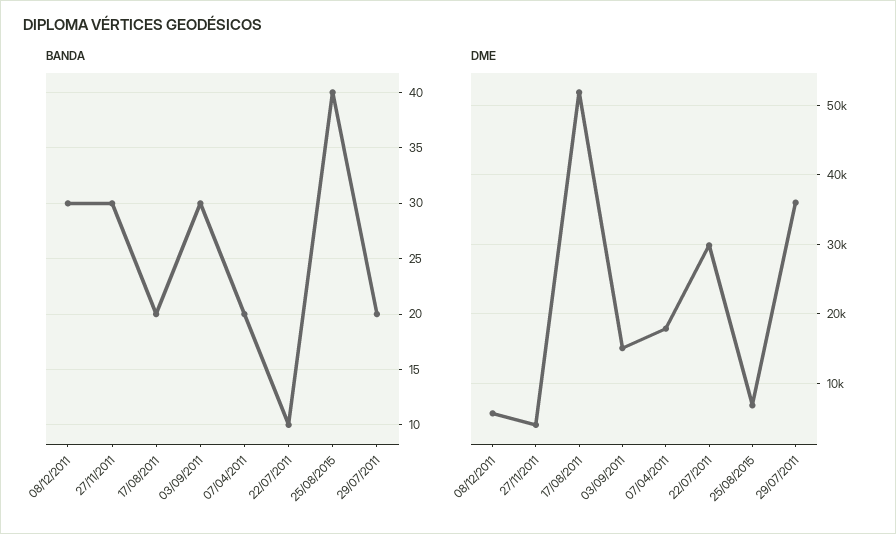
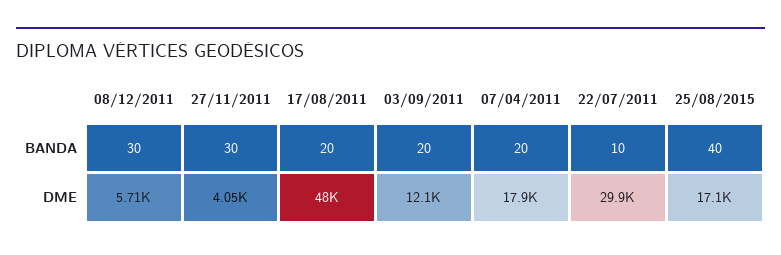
  {
    "BANDA": {
      "08/12/2011": 30,
      "27/11/2011": 30,
      "17/08/2011": 20,
-     "03/09/2011": 30,
+     "03/09/2011": 20,
      "07/04/2011": 20,
      "22/07/2011": 10,
-     "25/08/2015": 40,
+     "25/08/2015": 40
-     "29/07/2011": 20
    },
    "DME": {
      "08/12/2011": 5710,
      "27/11/2011": 4050,
-     "17/08/2011": 52000,
+     "17/08/2011": 48000,
-     "03/09/2011": 15000,
+     "03/09/2011": 12100,
      "07/04/2011": 17900,
      "22/07/2011": 29900,
-     "25/08/2015": 7000,
+     "25/08/2015": 17100
-     "29/07/2011": 36000
    }
  }

